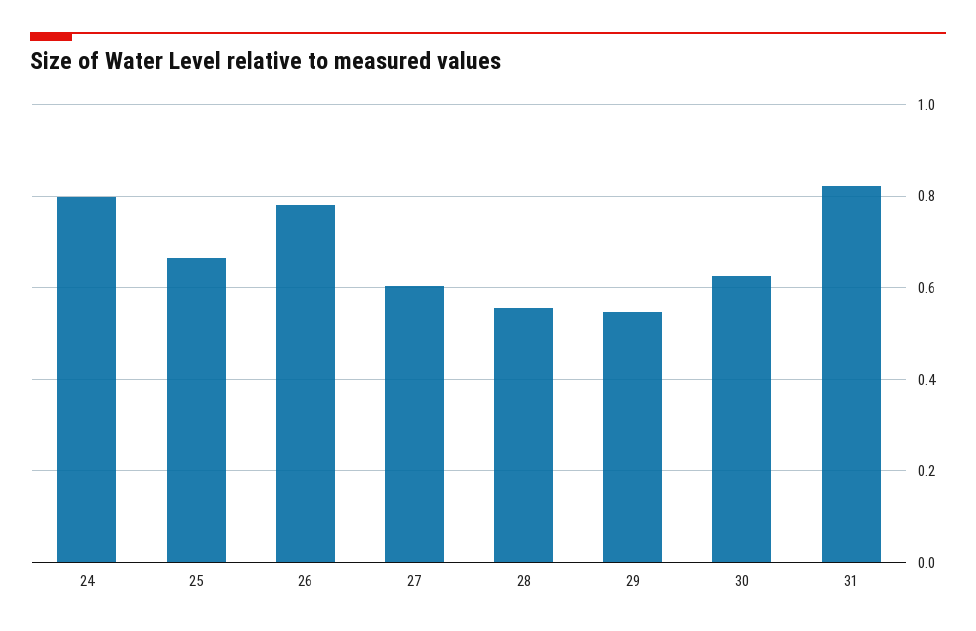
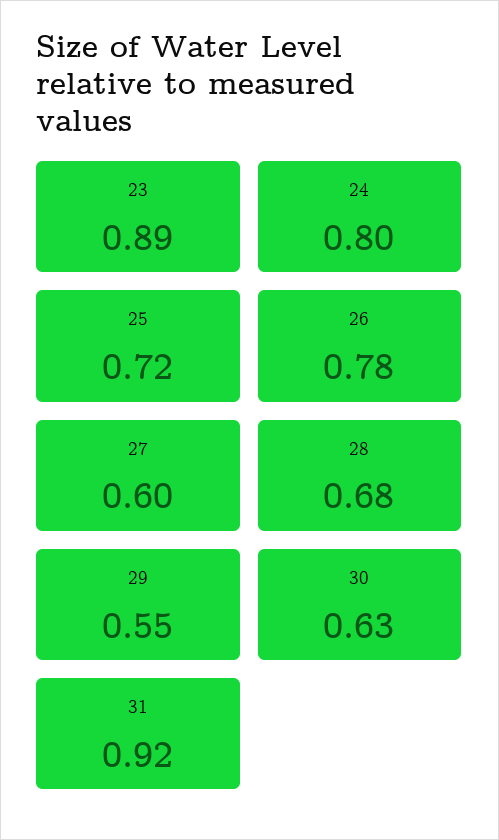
  {
    "24": 0.8,
-   "25": 0.66,
+   "25": 0.72,
    "26": 0.78,
    "27": 0.6,
-   "28": 0.56,
+   "28": 0.68,
    "29": 0.55,
    "30": 0.63,
-   "31": 0.82
+   "31": 0.92,
+   "23": 0.89
  }

